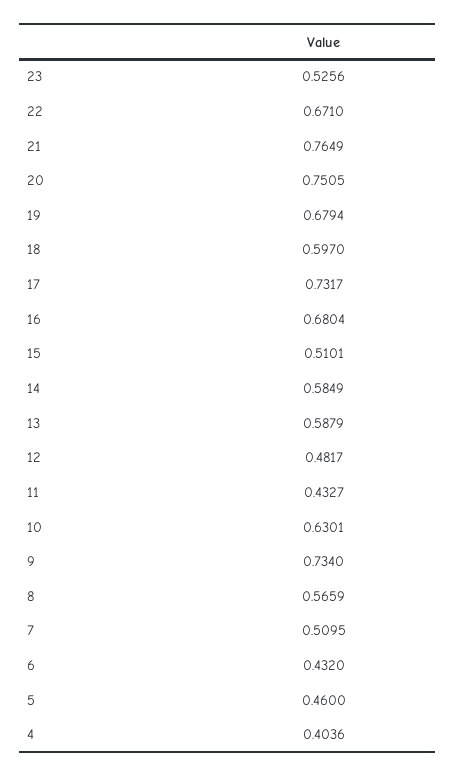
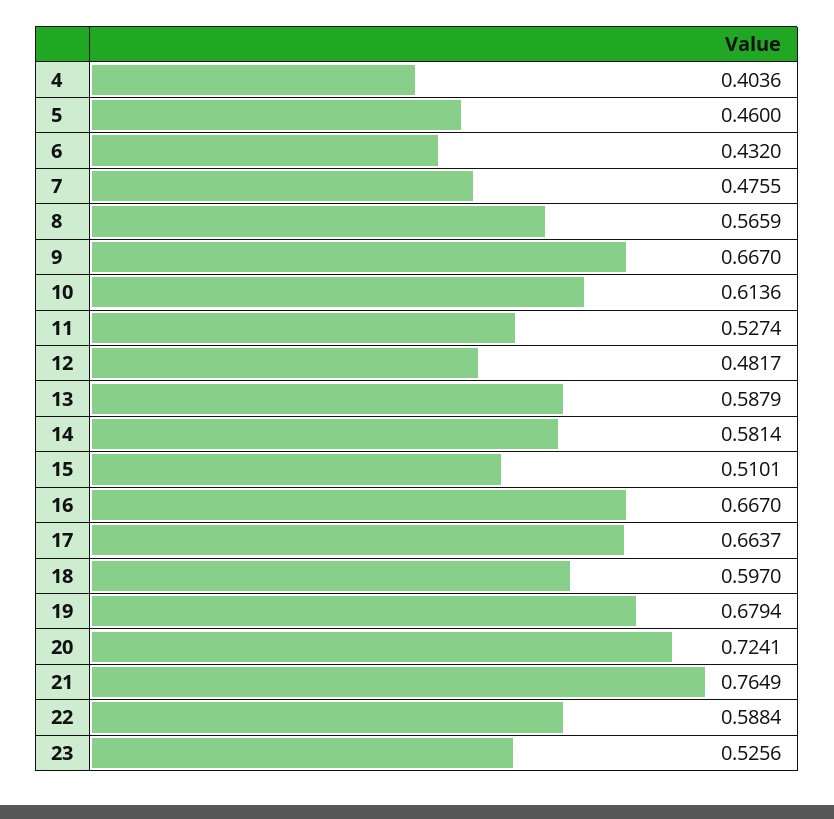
  {
    "23": 0.5256,
-   "22": 0.671,
+   "22": 0.5884,
    "21": 0.7649,
-   "20": 0.7505,
+   "20": 0.7241,
    "19": 0.6794,
    "18": 0.597,
-   "17": 0.7317,
+   "17": 0.6637,
-   "16": 0.6804,
+   "16": 0.667,
    "15": 0.5101,
-   "14": 0.5849,
+   "14": 0.5814,
    "13": 0.5879,
    "12": 0.4817,
-   "11": 0.4327,
+   "11": 0.5274,
-   "10": 0.6301,
+   "10": 0.6136,
-   "9": 0.734,
+   "9": 0.667,
    "8": 0.5659,
-   "7": 0.5095,
+   "7": 0.4755,
    "6": 0.432,
    "5": 0.46,
    "4": 0.4036
  }

